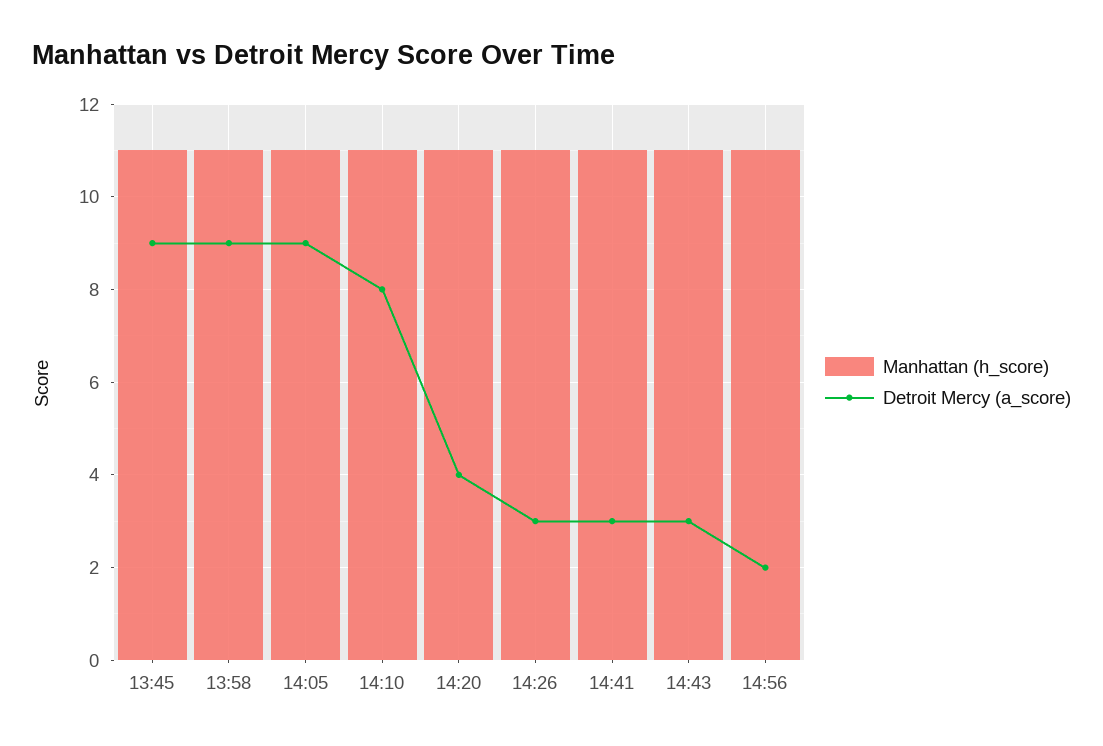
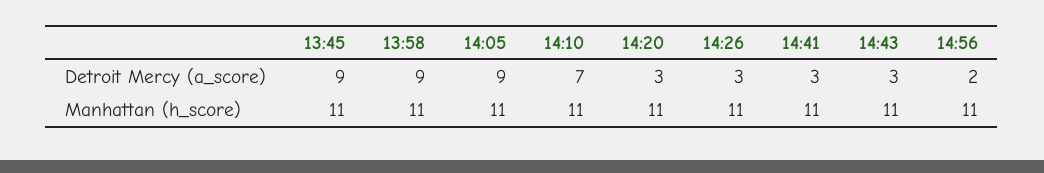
  {
    "Manhattan (h_score)": {
      "13:45": 11,
      "13:58": 11,
      "14:05": 11,
      "14:10": 11,
      "14:20": 11,
      "14:26": 11,
      "14:41": 11,
      "14:43": 11,
      "14:56": 11
    },
    "Detroit Mercy (a_score)": {
      "13:45": 9,
      "13:58": 9,
      "14:05": 9,
-     "14:10": 8,
+     "14:10": 7,
-     "14:20": 4,
+     "14:20": 3,
      "14:26": 3,
      "14:41": 3,
      "14:43": 3,
      "14:56": 2
    }
  }

